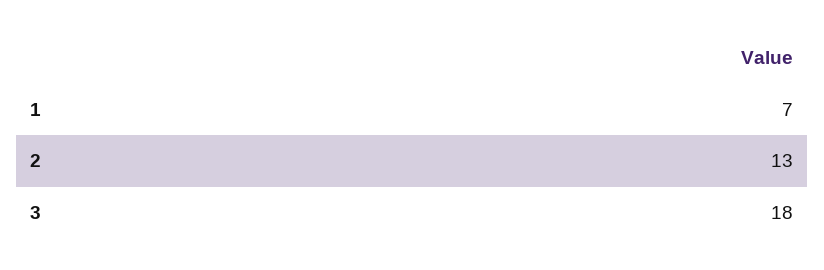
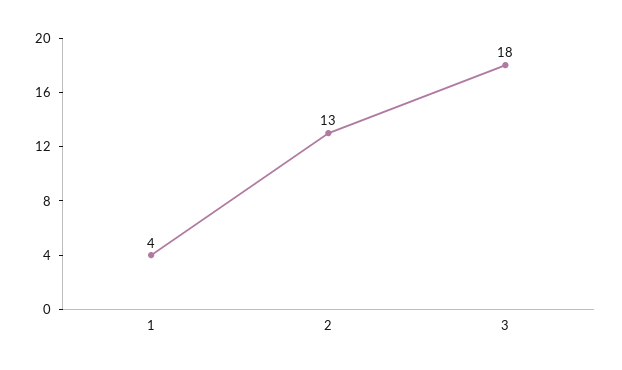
  {
-   "1": 7,
+   "1": 4,
    "2": 13,
    "3": 18
  }

